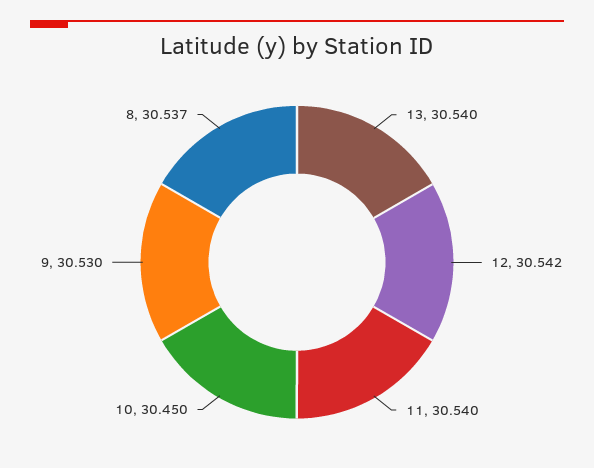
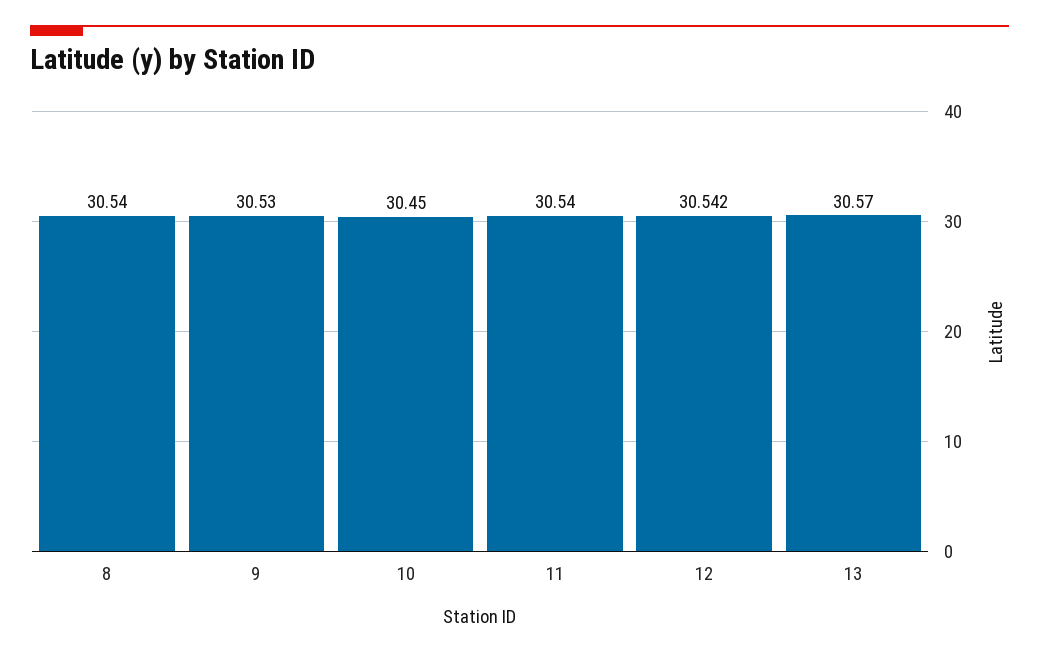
  {
-   "13": 30.54,
+   "13": 30.57,
    "12": 30.542,
    "11": 30.54,
    "10": 30.45,
    "9": 30.53,
-   "8": 30.537
+   "8": 30.54
  }

